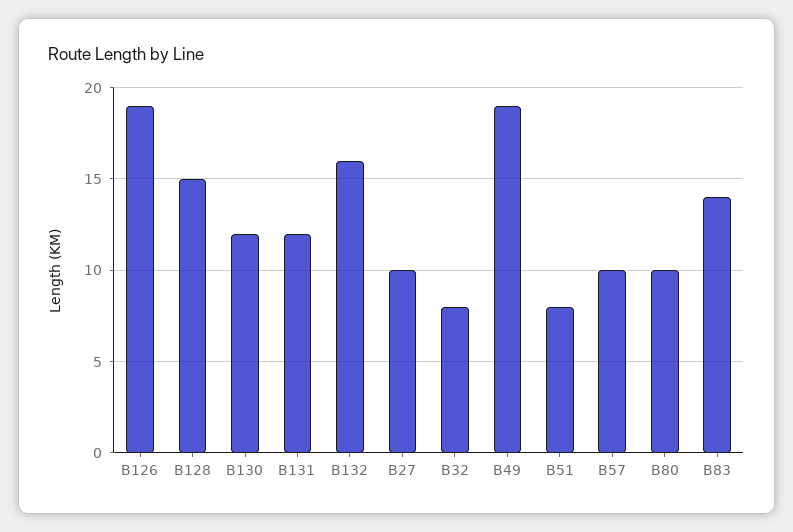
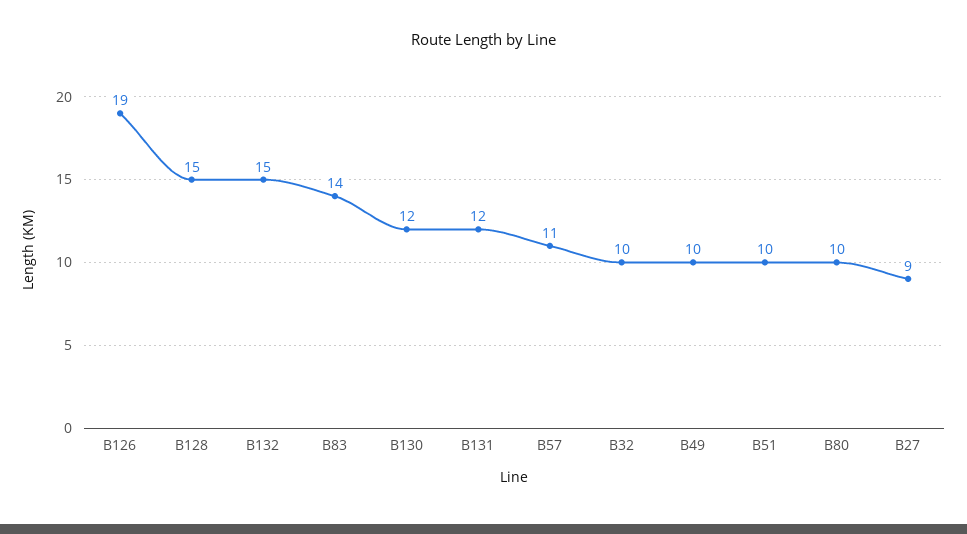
  {
    "B126": 19,
    "B128": 15,
    "B130": 12,
    "B131": 12,
-   "B132": 16,
+   "B132": 15,
-   "B27": 10,
+   "B27": 9,
-   "B32": 8,
+   "B32": 10,
-   "B49": 19,
+   "B49": 10,
-   "B51": 8,
+   "B51": 10,
-   "B57": 10,
+   "B57": 11,
    "B80": 10,
    "B83": 14
  }

